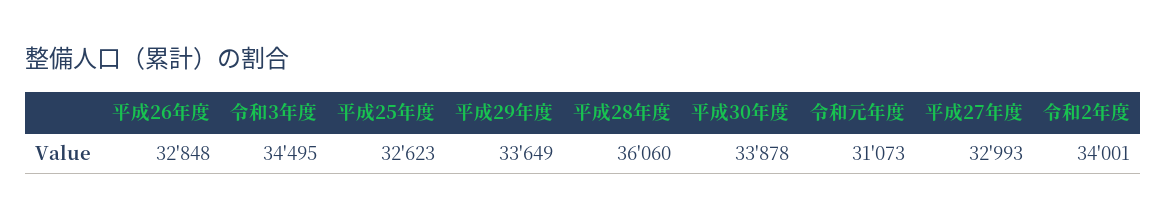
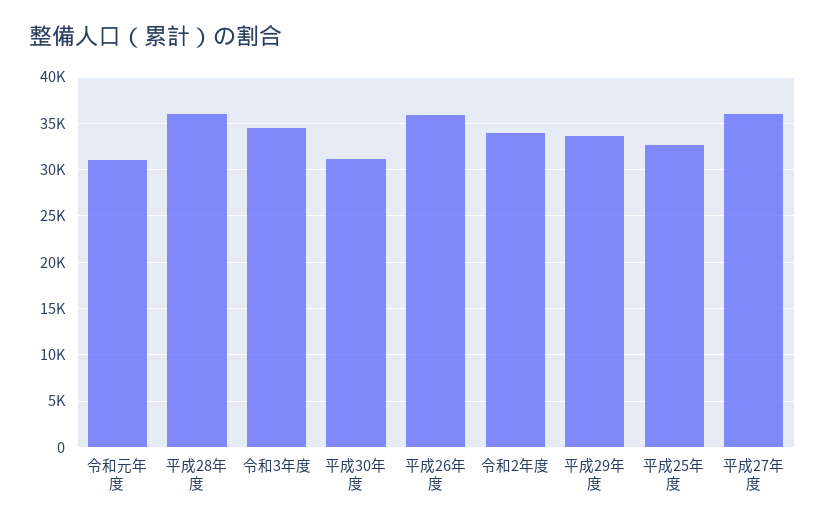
  {
-   "平成26年度": 32848,
+   "平成26年度": 36000,
    "令和3年度": 34495,
    "平成25年度": 32623,
    "平成29年度": 33649,
    "平成28年度": 36060,
-   "平成30年度": 33878,
+   "平成30年度": 31000,
    "令和元年度": 31073,
-   "平成27年度": 32993,
+   "平成27年度": 36000,
    "令和2年度": 34001
  }

